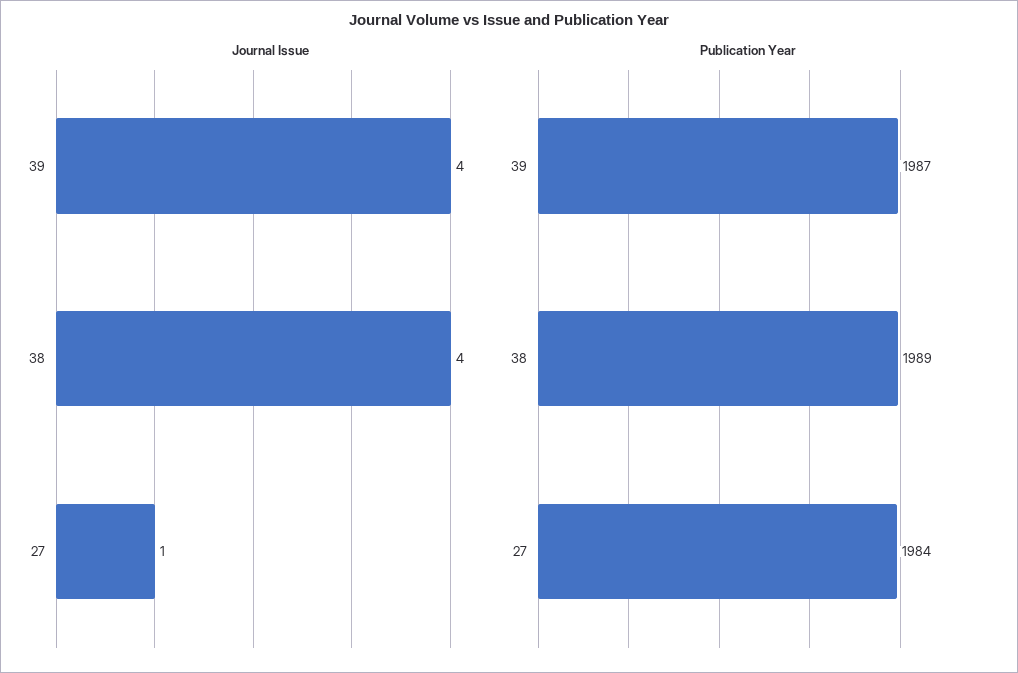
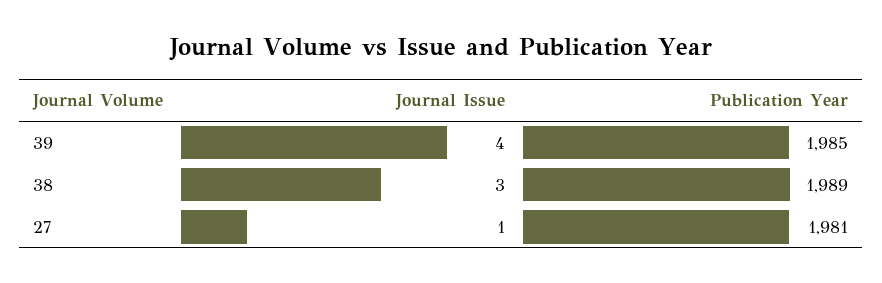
  {
    "Journal Issue": {
      "39": 4,
-     "38": 4,
+     "38": 3,
      "27": 1
    },
    "Publication Year": {
-     "39": 1987,
+     "39": 1985,
      "38": 1989,
-     "27": 1984
+     "27": 1981
    }
  }

